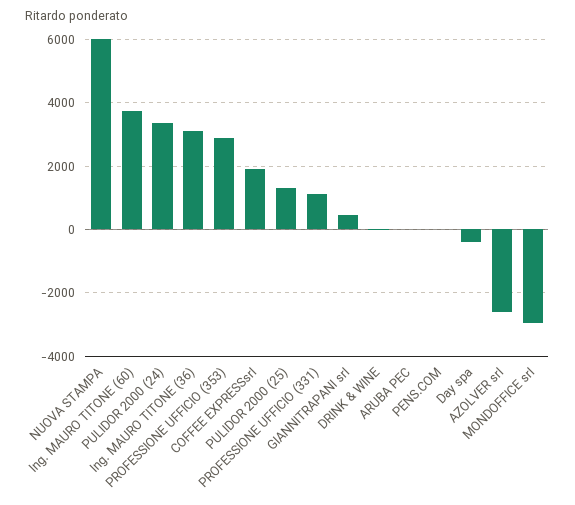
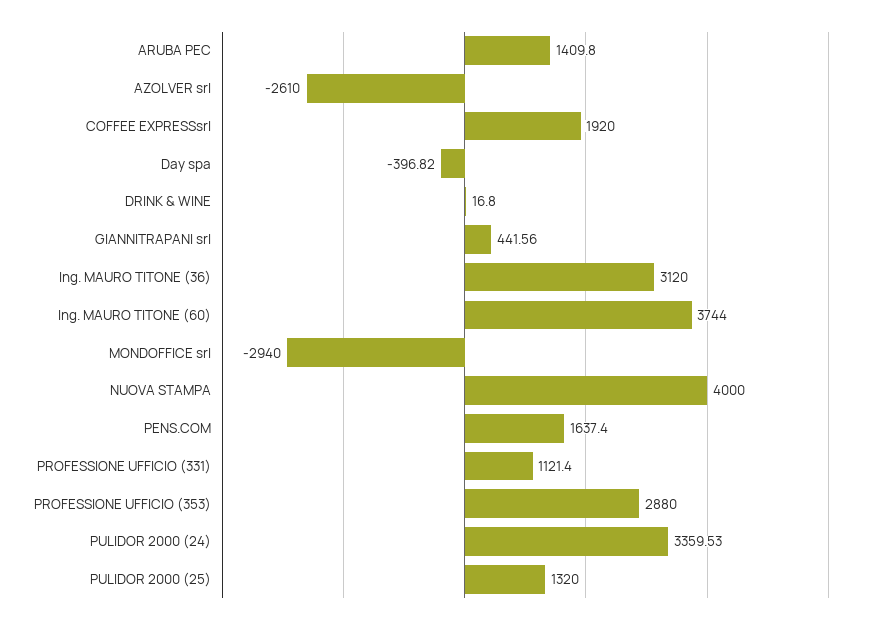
  {
-   "NUOVA STAMPA": 6000,
+   "NUOVA STAMPA": 4000,
    "Ing. MAURO TITONE (60)": 3744,
    "PULIDOR 2000 (24)": 3359.53,
    "Ing. MAURO TITONE (36)": 3120,
    "PROFESSIONE UFFICIO (353)": 2880,
    "COFFEE EXPRESSsrl": 1920,
    "PULIDOR 2000 (25)": 1320,
    "PROFESSIONE UFFICIO (331)": 1121.4,
    "GIANNITRAPANI srl": 441.56,
    "DRINK & WINE": 16.8,
-   "ARUBA PEC": 0,
+   "ARUBA PEC": 1409.8,
-   "PENS.COM": 0,
+   "PENS.COM": 1637.4,
    "Day spa": -396.82,
    "AZOLVER srl": -2610,
    "MONDOFFICE srl": -2940
  }

